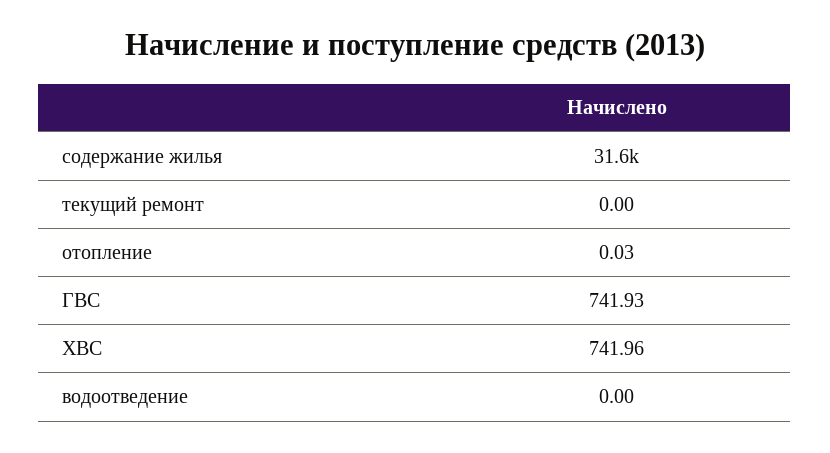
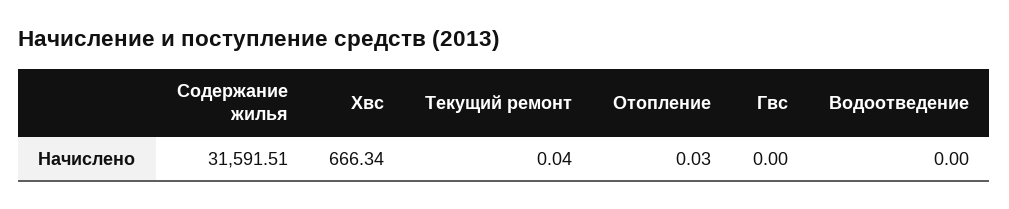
  {
    "содержание жилья": 31591.51,
-   "текущий ремонт": 0,
+   "текущий ремонт": 0.04,
    "отопление": 0.03,
-   "ГВС": 741.93,
+   "ГВС": 0,
-   "ХВС": 741.96,
+   "ХВС": 666.34,
    "водоотведение": 0
  }

